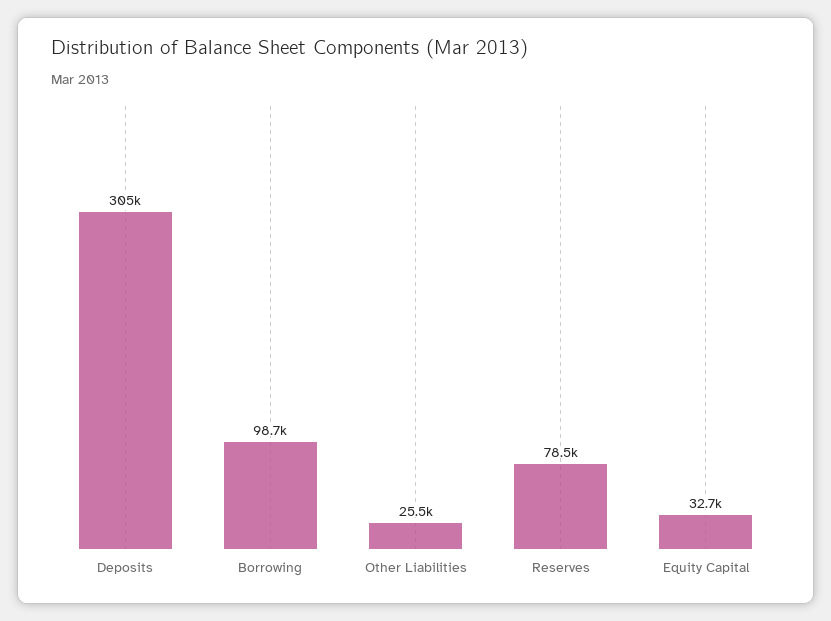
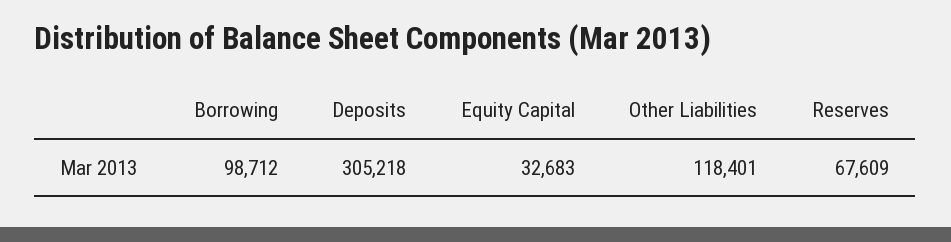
  {
    "Deposits": 305218,
    "Borrowing": 98712,
-   "Other Liabilities": 25500,
+   "Other Liabilities": 118401,
-   "Reserves": 78500,
+   "Reserves": 67609,
    "Equity Capital": 32683
  }

